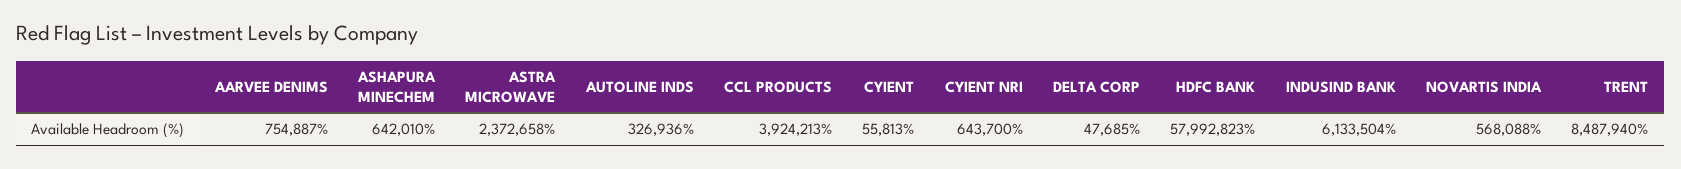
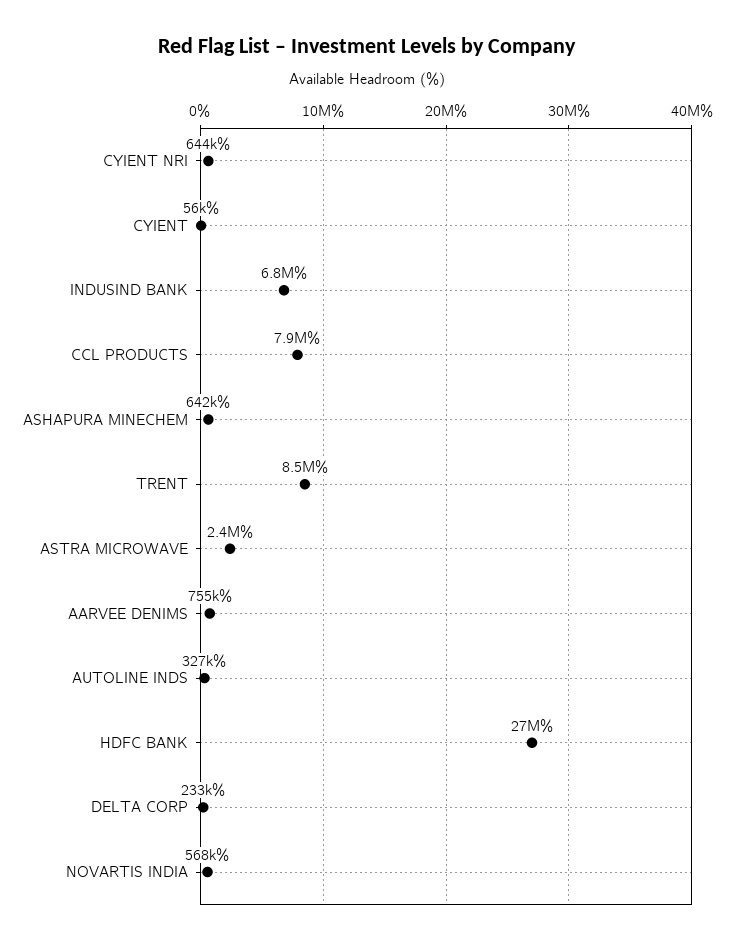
  {
    "AARVEE DENIMS": 754887,
    "ASHAPURA MINECHEM": 642010,
    "ASTRA MICROWAVE": 2372658,
    "AUTOLINE INDS": 326936,
-   "CCL PRODUCTS": 3924213,
+   "CCL PRODUCTS": 7900000,
    "CYIENT": 55813,
    "CYIENT NRI": 643700,
-   "DELTA CORP": 47685,
+   "DELTA CORP": 233000,
-   "HDFC BANK": 57992823,
+   "HDFC BANK": 27000000,
-   "INDUSIND BANK": 6133504,
+   "INDUSIND BANK": 6800000,
    "NOVARTIS INDIA": 568088,
    "TRENT": 8487940
  }

